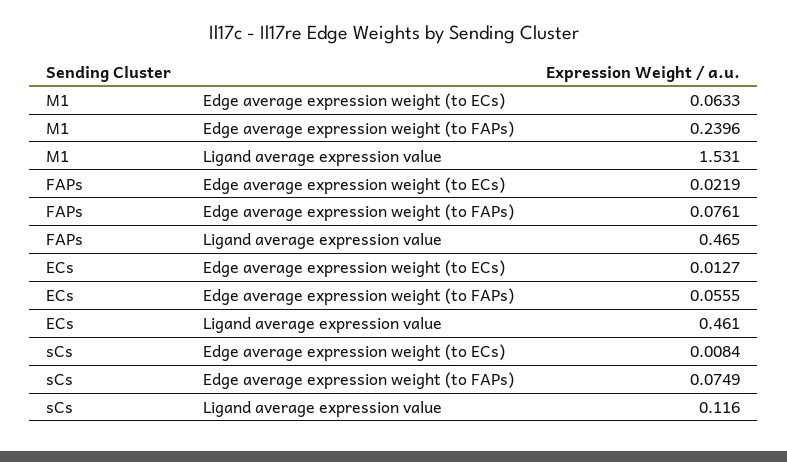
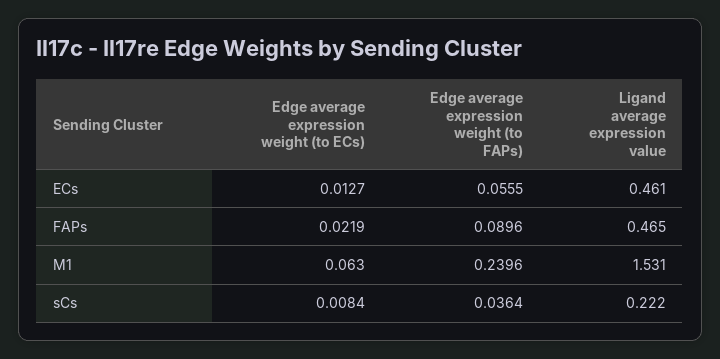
  {
    "M1": {
-     "Edge average expression weight (to ECs)": 0.0633,
+     "Edge average expression weight (to ECs)": 0.063,
      "Edge average expression weight (to FAPs)": 0.2396,
      "Ligand average expression value": 1.531
    },
    "FAPs": {
      "Edge average expression weight (to ECs)": 0.0219,
-     "Edge average expression weight (to FAPs)": 0.0761,
+     "Edge average expression weight (to FAPs)": 0.0896,
      "Ligand average expression value": 0.465
    },
    "ECs": {
      "Edge average expression weight (to ECs)": 0.0127,
      "Edge average expression weight (to FAPs)": 0.0555,
      "Ligand average expression value": 0.461
    },
    "sCs": {
      "Edge average expression weight (to ECs)": 0.0084,
-     "Edge average expression weight (to FAPs)": 0.0749,
+     "Edge average expression weight (to FAPs)": 0.0364,
-     "Ligand average expression value": 0.116
+     "Ligand average expression value": 0.222
    }
  }

